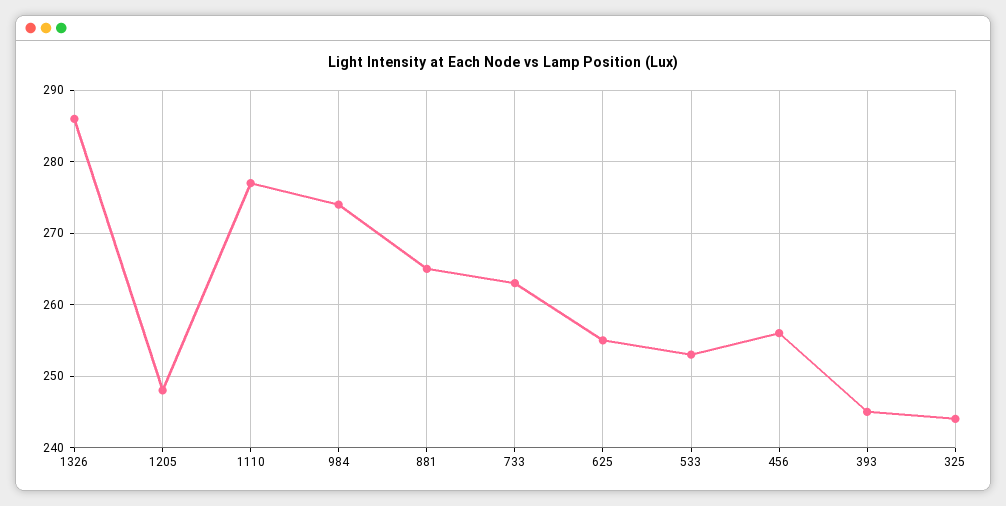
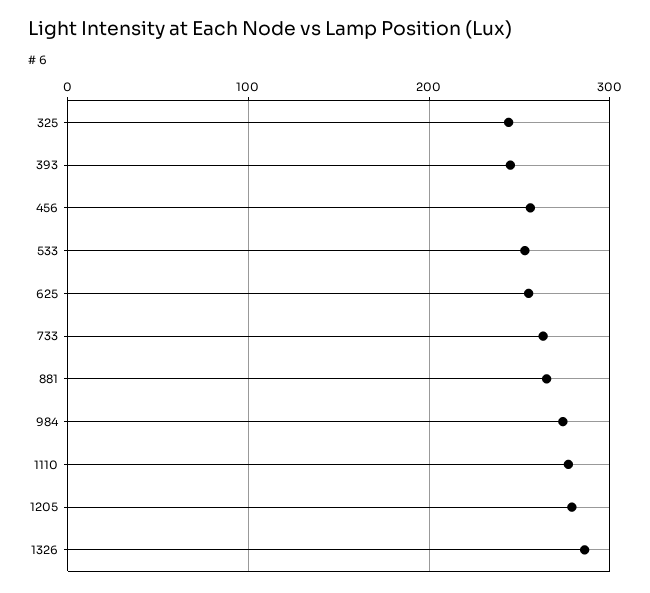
  {
    "1326": 286,
-   "1205": 248,
+   "1205": 280,
    "1110": 277,
    "984": 274,
    "881": 265,
    "733": 263,
    "625": 255,
    "533": 253,
    "456": 256,
    "393": 245,
    "325": 244
  }

